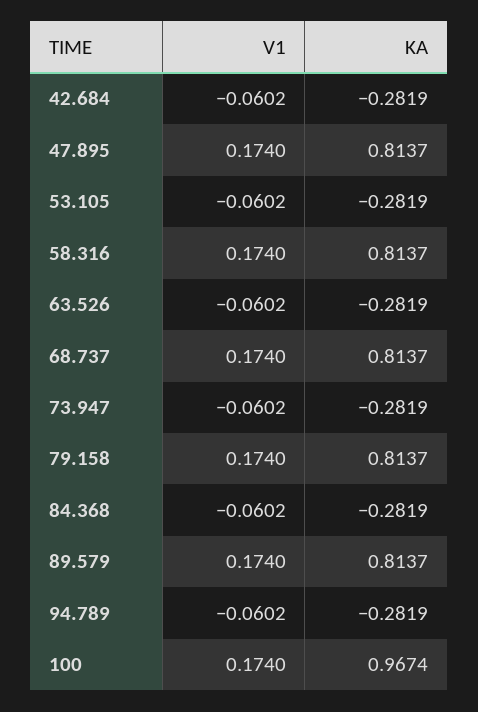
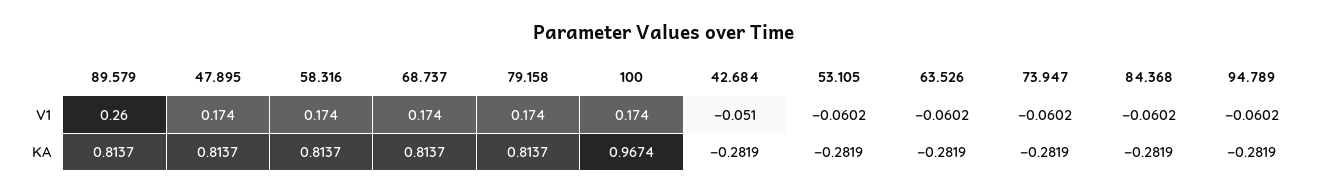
  {
    "V1": {
-     "42.684": -0.0602,
+     "42.684": -0.051,
      "47.895": 0.174,
      "53.105": -0.0602,
      "58.316": 0.174,
      "63.526": -0.0602,
      "68.737": 0.174,
      "73.947": -0.0602,
      "79.158": 0.174,
      "84.368": -0.0602,
-     "89.579": 0.174,
+     "89.579": 0.26,
      "94.789": -0.0602,
      "100": 0.174
    },
    "KA": {
      "42.684": -0.2819,
      "47.895": 0.8137,
      "53.105": -0.2819,
      "58.316": 0.8137,
      "63.526": -0.2819,
      "68.737": 0.8137,
      "73.947": -0.2819,
      "79.158": 0.8137,
      "84.368": -0.2819,
      "89.579": 0.8137,
      "94.789": -0.2819,
      "100": 0.9674
    }
  }

